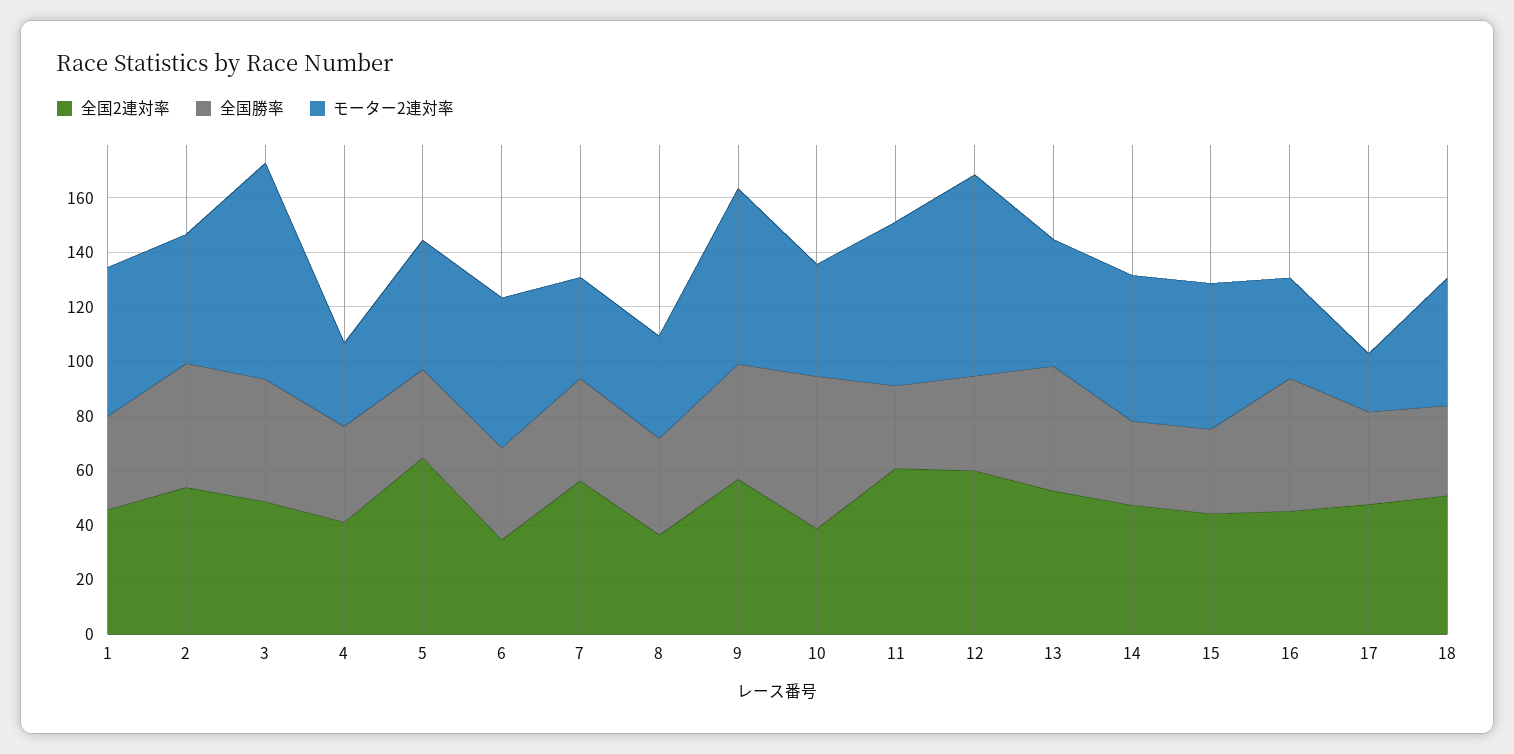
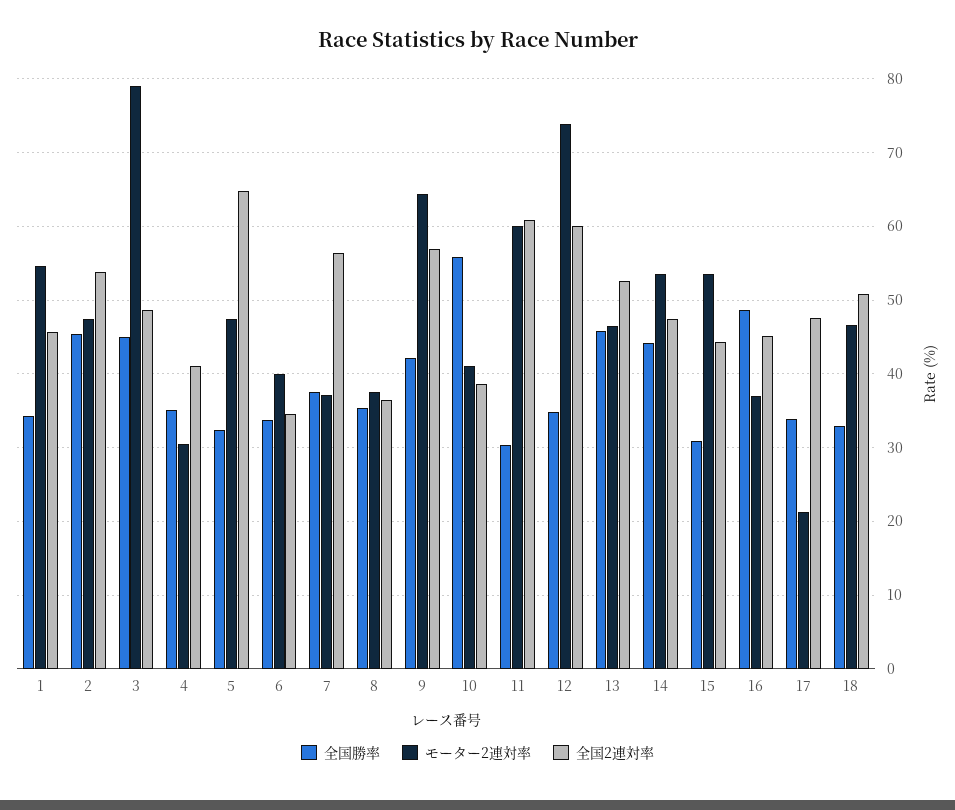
  {
    "全国2連対率": {
      "1": 46,
      "2": 54,
      "3": 49,
      "4": 41,
      "5": 65,
      "6": 35,
      "7": 56,
      "8": 36,
      "9": 57,
      "10": 39,
      "11": 61,
      "12": 60,
      "13": 53,
      "14": 47,
      "15": 44,
      "16": 45,
      "17": 48,
      "18": 51
    },
    "全国勝率": {
      "1": 34,
      "2": 45,
      "3": 45,
      "4": 35,
      "5": 32,
      "6": 34,
      "7": 38,
      "8": 35,
      "9": 42,
      "10": 56,
      "11": 30,
      "12": 35,
      "13": 46,
-     "14": 30,
+     "14": 44,
      "15": 31,
      "16": 49,
      "17": 34,
      "18": 33
    },
    "モーター2連対率": {
      "1": 55,
      "2": 47,
      "3": 79,
      "4": 30,
      "5": 47,
-     "6": 55,
+     "6": 40,
      "7": 37,
      "8": 38,
      "9": 64,
      "10": 41,
      "11": 60,
      "12": 74,
      "13": 46,
      "14": 53,
      "15": 53,
      "16": 37,
      "17": 21,
      "18": 47
    }
  }

